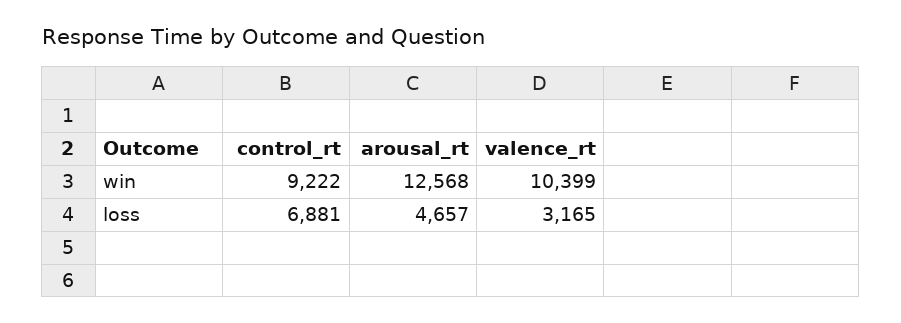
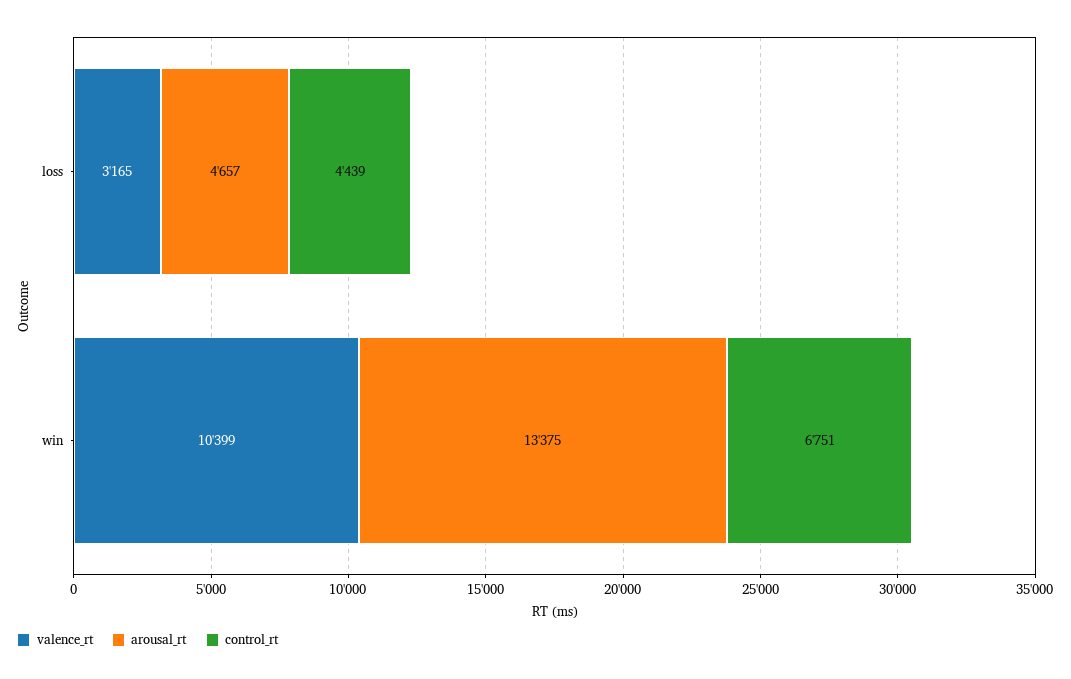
  {
    "control_rt": {
-     "win": 9222,
+     "win": 6751,
-     "loss": 6881
+     "loss": 4439
    },
    "arousal_rt": {
-     "win": 12568,
+     "win": 13375,
      "loss": 4657
    },
    "valence_rt": {
      "win": 10399,
      "loss": 3165
    }
  }

